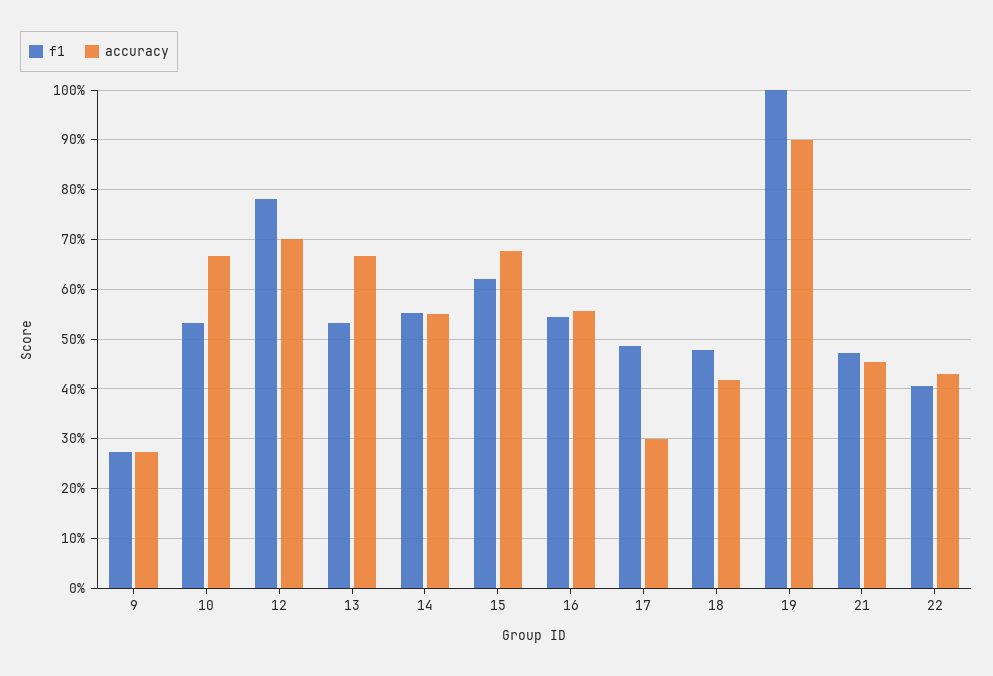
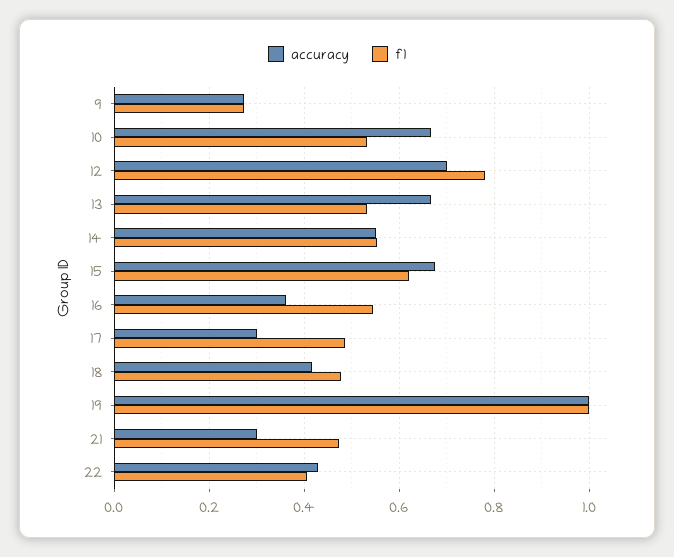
  {
    "f1": {
      "9": 0.28,
      "10": 0.54,
      "12": 0.78,
      "13": 0.54,
      "14": 0.56,
      "15": 0.62,
      "16": 0.54,
      "17": 0.48,
      "18": 0.48,
      "19": 1,
      "21": 0.48,
      "22": 0.4
    },
    "accuracy": {
      "9": 0.28,
      "10": 0.66,
      "12": 0.7,
      "13": 0.66,
      "14": 0.56,
      "15": 0.68,
-     "16": 0.56,
+     "16": 0.36,
      "17": 0.3,
      "18": 0.42,
-     "19": 0.9,
+     "19": 1,
-     "21": 0.46,
+     "21": 0.3,
      "22": 0.42
    }
  }

